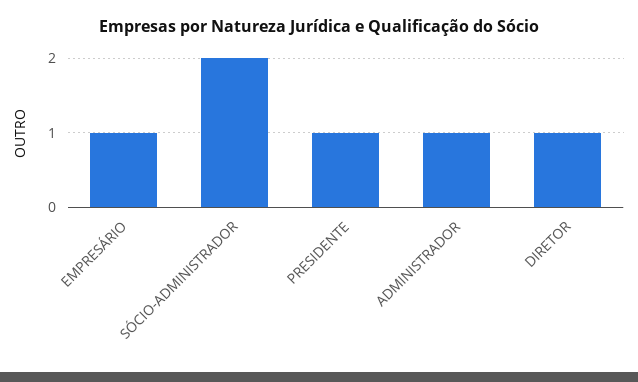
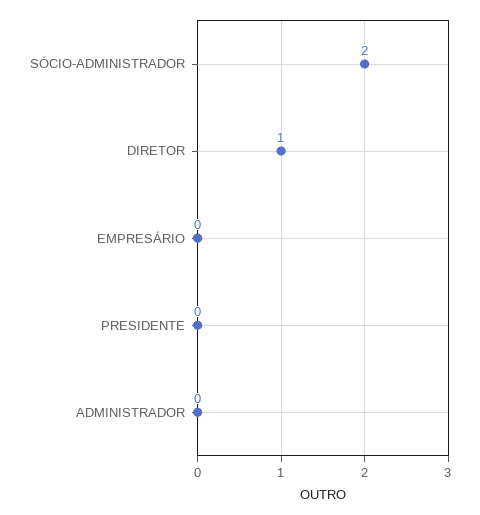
  {
-   "EMPRESÁRIO": 1,
+   "EMPRESÁRIO": 0,
    "SÓCIO-ADMINISTRADOR": 2,
-   "PRESIDENTE": 1,
+   "PRESIDENTE": 0,
-   "ADMINISTRADOR": 1,
+   "ADMINISTRADOR": 0,
    "DIRETOR": 1
  }

